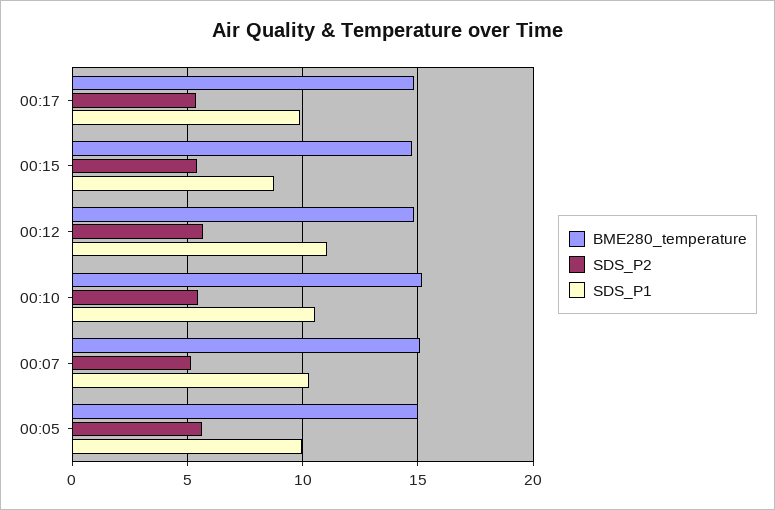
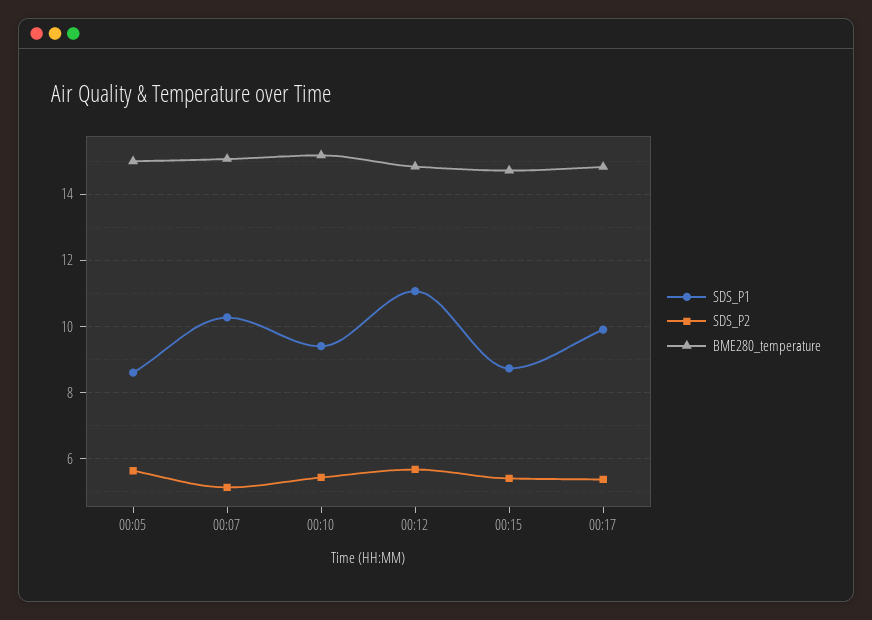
  {
    "BME280_temperature": {
      "00:17": 14.8,
      "00:15": 14.8,
      "00:12": 14.8,
      "00:10": 15.2,
      "00:07": 15,
      "00:05": 15
    },
    "SDS_P2": {
      "00:17": 5.4,
      "00:15": 5.4,
      "00:12": 5.6,
      "00:10": 5.4,
      "00:07": 5.2,
      "00:05": 5.6
    },
    "SDS_P1": {
      "00:17": 10,
      "00:15": 8.8,
      "00:12": 11,
-     "00:10": 10.5,
+     "00:10": 9.4,
      "00:07": 10.2,
-     "00:05": 10
+     "00:05": 8.6
    }
  }

